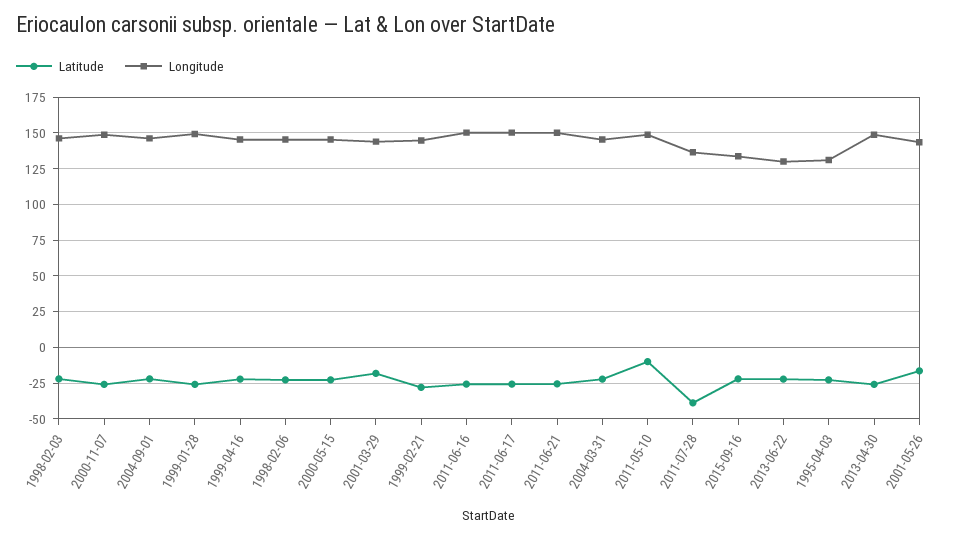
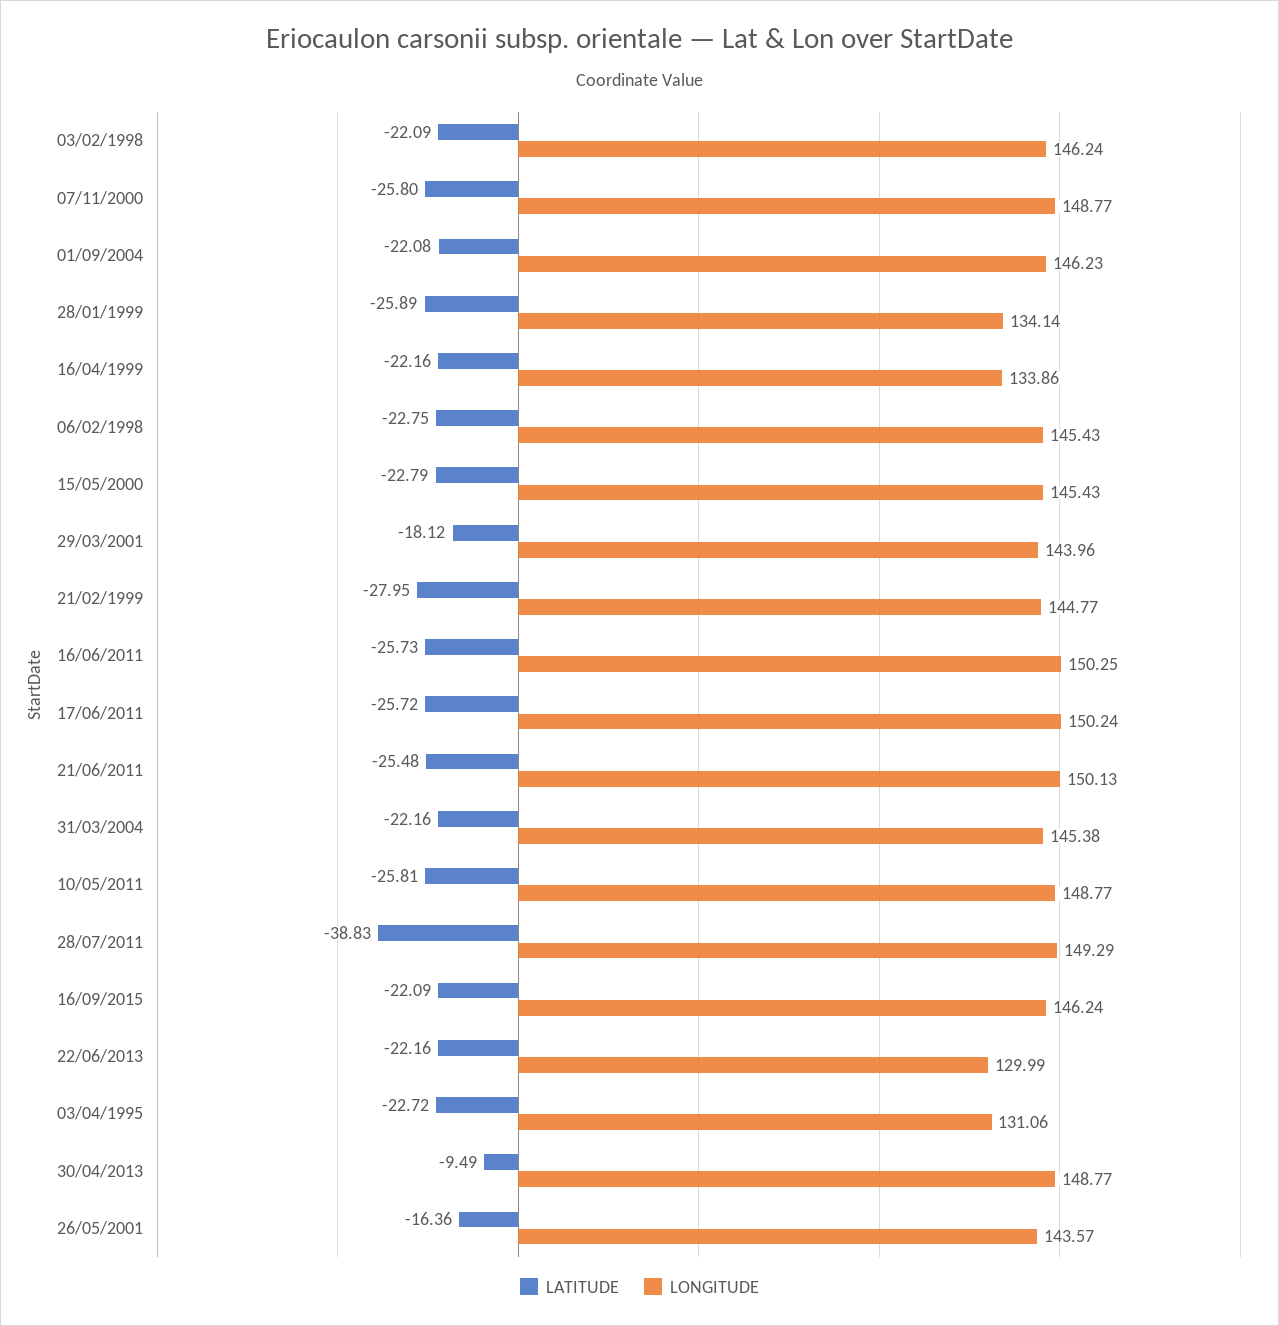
  {
    "Latitude": {
      "1998-02-03": -22.09,
      "2000-11-07": -25.8,
      "2004-09-01": -22.08,
      "1999-01-28": -25.89,
      "1999-04-16": -22.16,
      "1998-02-06": -22.75,
      "2000-05-15": -22.79,
      "2001-03-29": -18.12,
      "1999-02-21": -27.95,
      "2011-06-16": -25.73,
      "2011-06-17": -25.72,
      "2011-06-21": -25.48,
      "2004-03-31": -22.16,
-     "2011-05-10": -10,
+     "2011-05-10": -25.81,
      "2011-07-28": -38.83,
      "2015-09-16": -22.09,
      "2013-06-22": -22.16,
      "1995-04-03": -22.72,
-     "2013-04-30": -25,
+     "2013-04-30": -9.49,
      "2001-05-26": -16.36
    },
    "Longitude": {
      "1998-02-03": 146.24,
      "2000-11-07": 148.77,
      "2004-09-01": 146.23,
-     "1999-01-28": 150,
+     "1999-01-28": 134.14,
-     "1999-04-16": 145,
+     "1999-04-16": 133.86,
      "1998-02-06": 145.43,
      "2000-05-15": 145.43,
      "2001-03-29": 143.96,
      "1999-02-21": 144.77,
      "2011-06-16": 150.25,
      "2011-06-17": 150.24,
      "2011-06-21": 150.13,
      "2004-03-31": 145.38,
      "2011-05-10": 148.77,
-     "2011-07-28": 135,
+     "2011-07-28": 149.29,
-     "2015-09-16": 135,
+     "2015-09-16": 146.24,
      "2013-06-22": 129.99,
      "1995-04-03": 131.06,
      "2013-04-30": 148.77,
      "2001-05-26": 143.57
    }
  }

